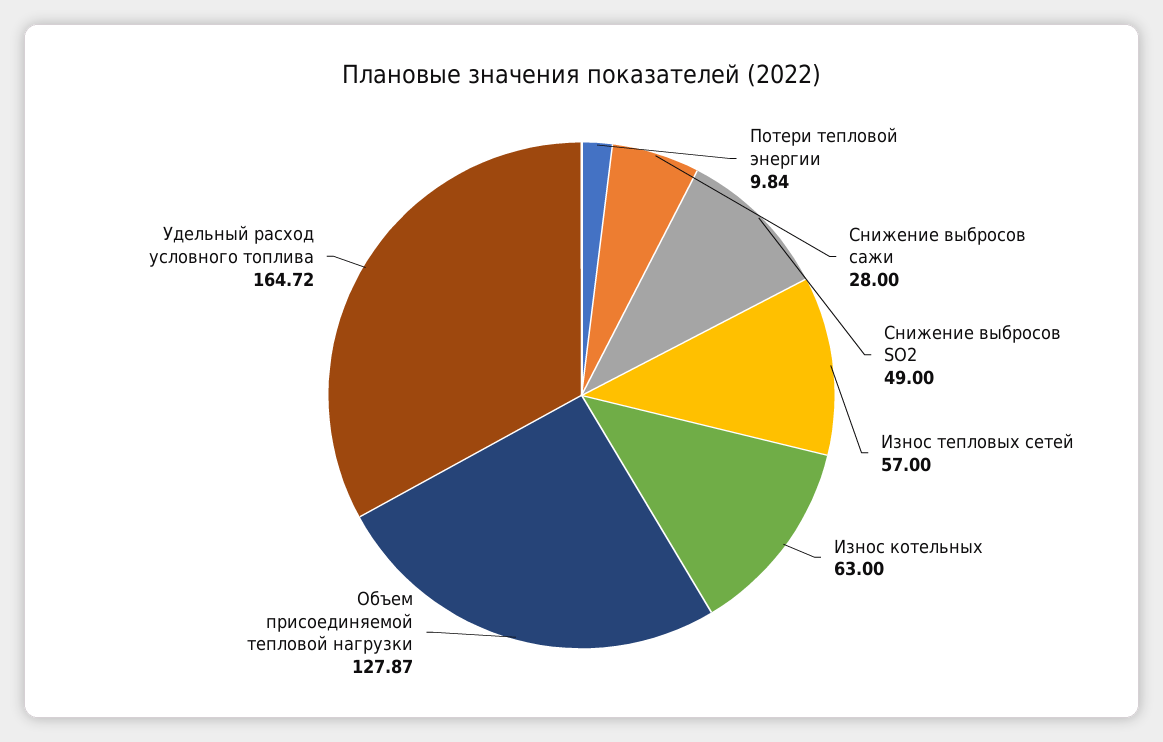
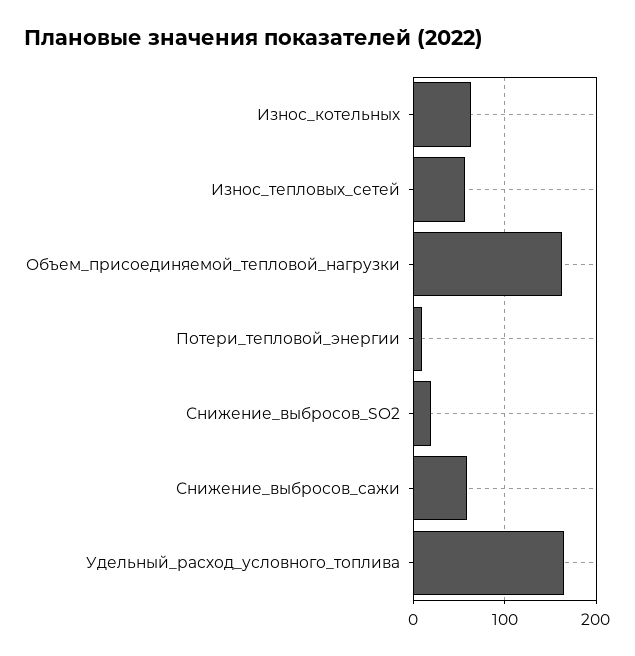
  {
    "Потери тепловой энергии": 9.84,
-   "Снижение выбросов сажи": 28,
+   "Снижение выбросов сажи": 60,
-   "Снижение выбросов SO2": 49,
+   "Снижение выбросов SO2": 20,
    "Износ тепловых сетей": 57,
    "Износ котельных": 63,
-   "Объем присоединяемой тепловой нагрузки": 127.87,
+   "Объем присоединяемой тепловой нагрузки": 160,
    "Удельный расход условного топлива": 164.72
  }

